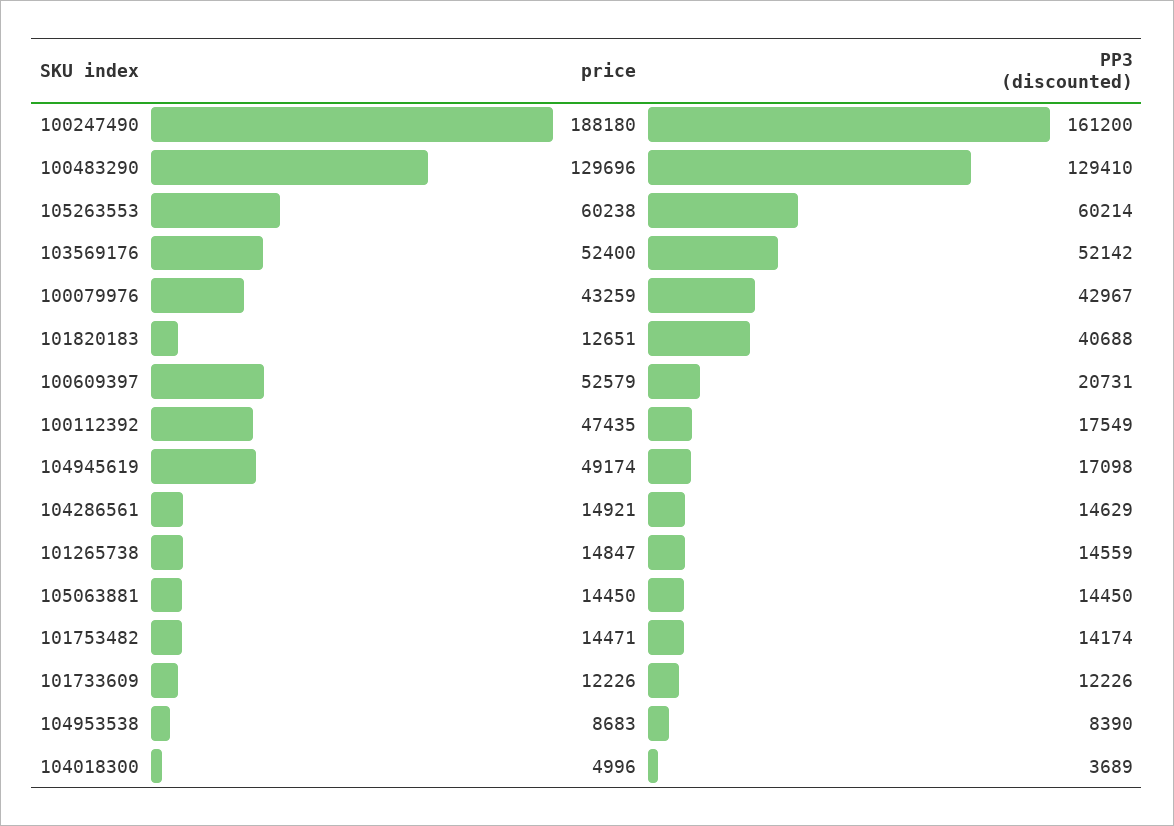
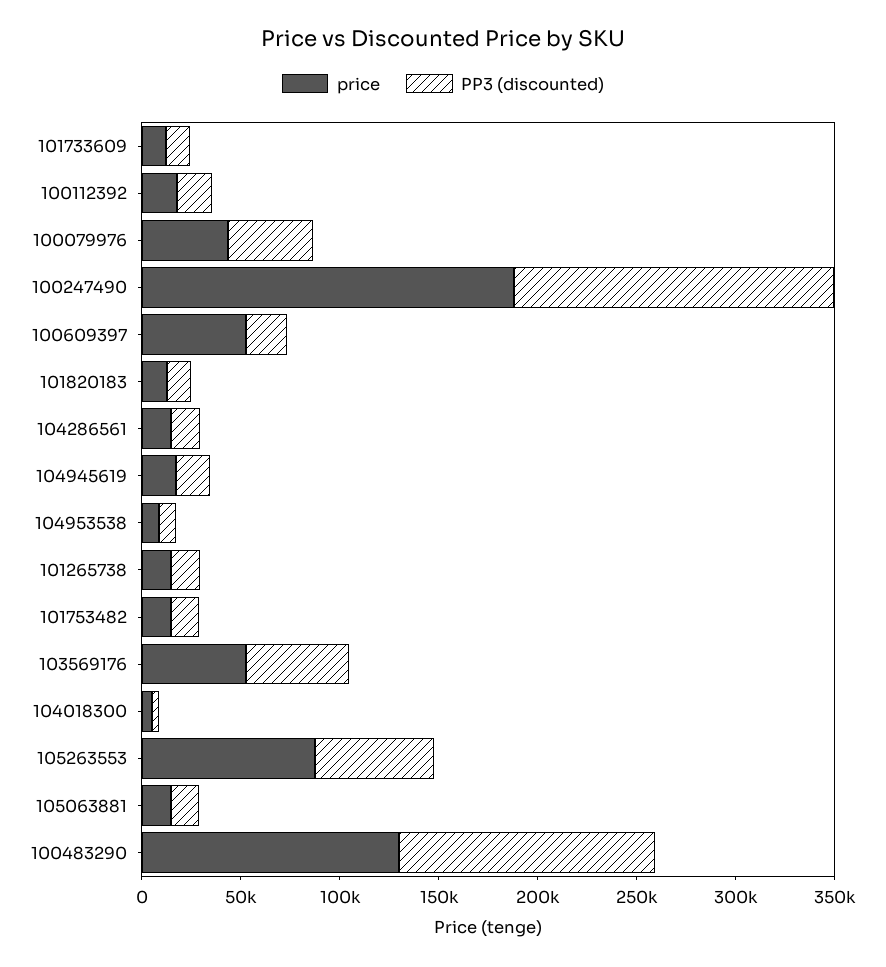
  {
    "price": {
      "100247490": 188180,
      "100483290": 129696,
-     "105263553": 60238,
+     "105263553": 90000,
      "103569176": 52400,
      "100079976": 43259,
      "101820183": 12651,
      "100609397": 52579,
-     "100112392": 47435,
+     "100112392": 20000,
-     "104945619": 49174,
+     "104945619": 20000,
      "104286561": 14921,
      "101265738": 14847,
      "105063881": 14450,
      "101753482": 14471,
      "101733609": 12226,
      "104953538": 8683,
      "104018300": 4996
    },
    "PP3 (discounted)": {
      "100247490": 161200,
      "100483290": 129410,
      "105263553": 60214,
      "103569176": 52142,
      "100079976": 42967,
-     "101820183": 40688,
+     "101820183": 10000,
      "100609397": 20731,
      "100112392": 17549,
      "104945619": 17098,
      "104286561": 14629,
      "101265738": 14559,
      "105063881": 14450,
      "101753482": 14174,
      "101733609": 12226,
      "104953538": 8390,
      "104018300": 3689
    }
  }

